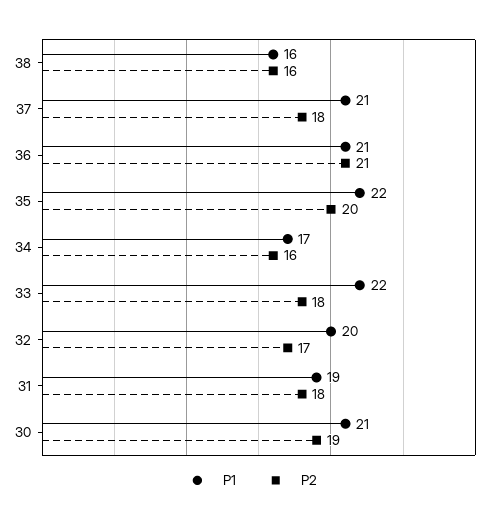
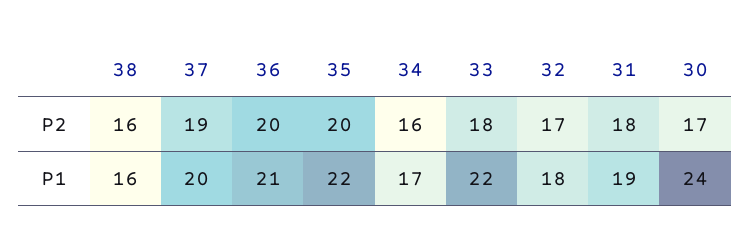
  {
    "P1": {
      "38": 16,
-     "37": 21,
+     "37": 20,
      "36": 21,
      "35": 22,
      "34": 17,
      "33": 22,
-     "32": 20,
+     "32": 18,
      "31": 19,
-     "30": 21
+     "30": 24
    },
    "P2": {
      "38": 16,
-     "37": 18,
+     "37": 19,
-     "36": 21,
+     "36": 20,
      "35": 20,
      "34": 16,
      "33": 18,
      "32": 17,
      "31": 18,
-     "30": 19
+     "30": 17
    }
  }

